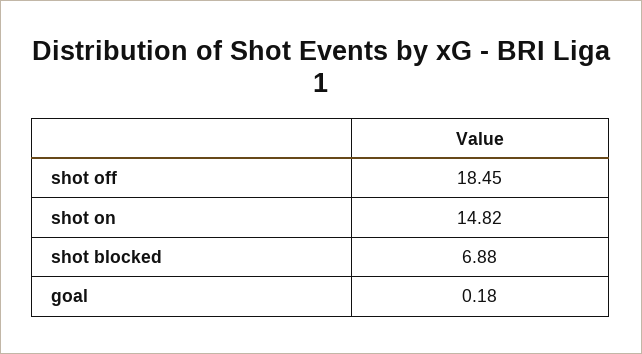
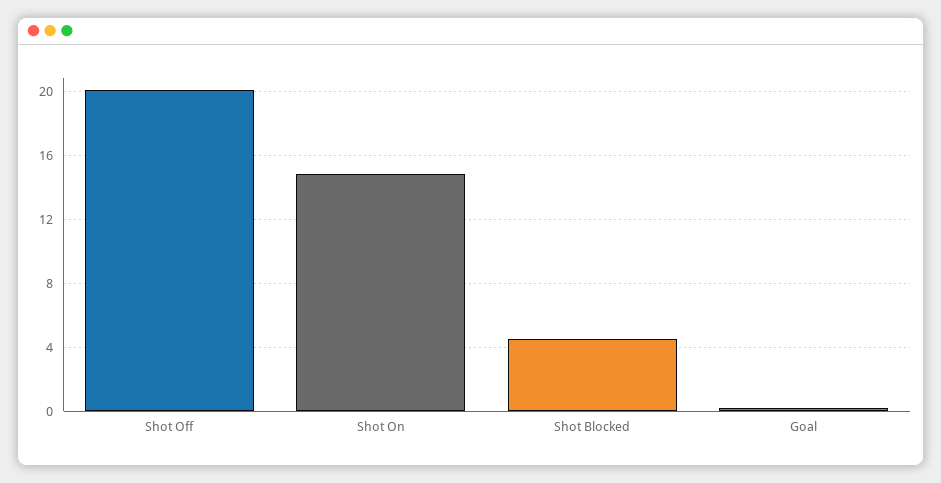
  {
-   "shot off": 18.45,
+   "shot off": 20,
    "shot on": 14.82,
-   "shot blocked": 6.88,
+   "shot blocked": 4.5,
    "goal": 0.18
  }

